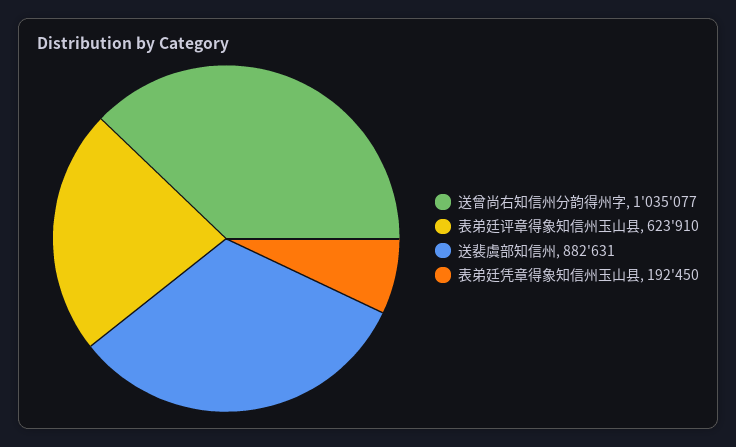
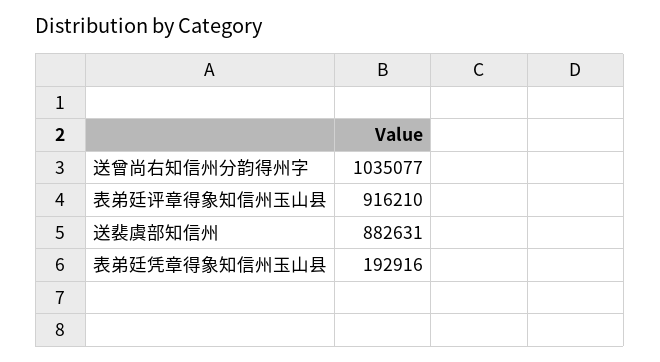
  {
    "送曾尚右知信州分韵得州字": 1035077,
-   "表弟廷评章得象知信州玉山县": 623910,
+   "表弟廷评章得象知信州玉山县": 916210,
    "送裴虞部知信州": 882631,
-   "表弟廷凭章得象知信州玉山县": 192450
+   "表弟廷凭章得象知信州玉山县": 192916
  }

